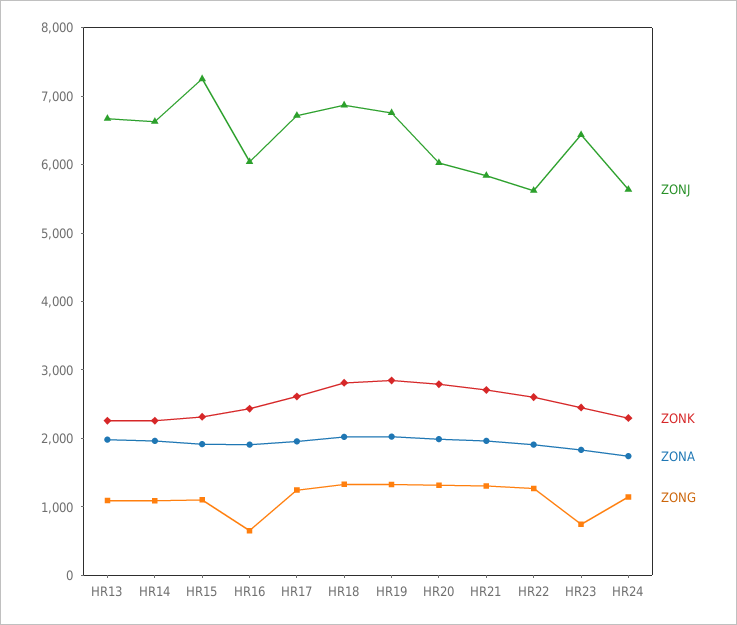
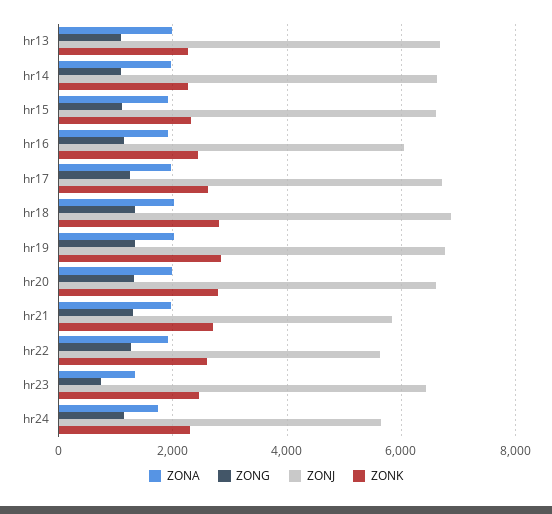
  {
    "ZONJ": {
      "HR13": 6600,
      "HR14": 6600,
-     "HR15": 7200,
+     "HR15": 6600,
      "HR16": 6000,
      "HR17": 6800,
      "HR18": 6800,
      "HR19": 6800,
-     "HR20": 6000,
+     "HR20": 6600,
      "HR21": 5800,
      "HR22": 5600,
      "HR23": 6400,
      "HR24": 5600
    },
    "ZONK": {
      "HR13": 2200,
      "HR14": 2200,
      "HR15": 2400,
      "HR16": 2400,
      "HR17": 2600,
      "HR18": 2800,
      "HR19": 2800,
      "HR20": 2800,
      "HR21": 2800,
      "HR22": 2600,
      "HR23": 2400,
      "HR24": 2200
    },
    "ZONA": {
      "HR13": 2000,
      "HR14": 2000,
      "HR15": 2000,
      "HR16": 2000,
      "HR17": 2000,
      "HR18": 2000,
      "HR19": 2000,
      "HR20": 2000,
      "HR21": 2000,
      "HR22": 2000,
-     "HR23": 1800,
+     "HR23": 1400,
      "HR24": 1800
    },
    "ZONG": {
      "HR13": 1000,
      "HR14": 1000,
      "HR15": 1200,
-     "HR16": 600,
+     "HR16": 1200,
      "HR17": 1200,
      "HR18": 1400,
      "HR19": 1400,
      "HR20": 1400,
      "HR21": 1400,
      "HR22": 1200,
      "HR23": 800,
      "HR24": 1200
    }
  }

